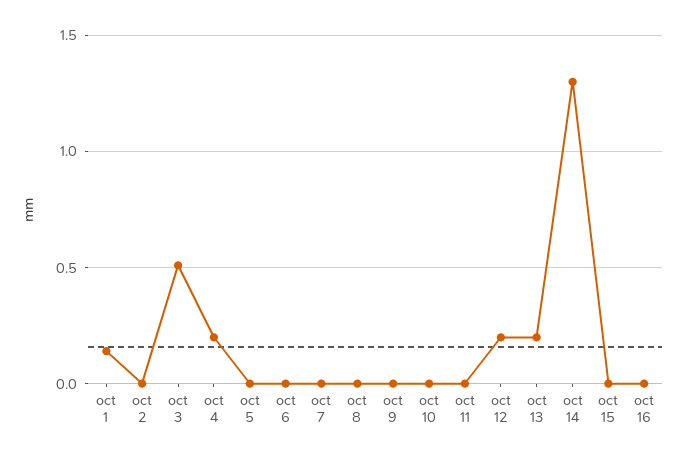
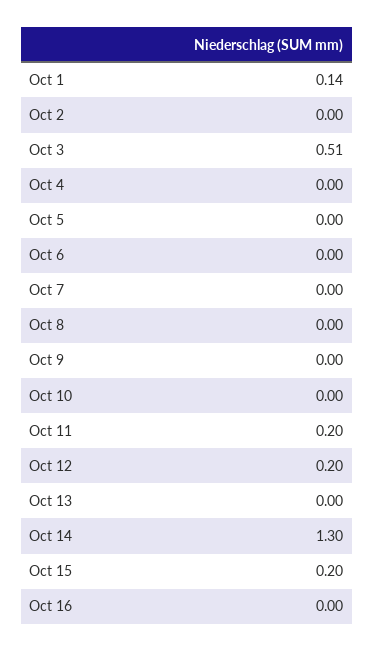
  {
    "oct 1": 0.14,
    "oct 2": 0,
    "oct 3": 0.51,
-   "oct 4": 0.2,
+   "oct 4": 0,
    "oct 5": 0,
    "oct 6": 0,
    "oct 7": 0,
    "oct 8": 0,
    "oct 9": 0,
    "oct 10": 0,
-   "oct 11": 0,
+   "oct 11": 0.2,
    "oct 12": 0.2,
-   "oct 13": 0.2,
+   "oct 13": 0,
    "oct 14": 1.3,
-   "oct 15": 0,
+   "oct 15": 0.2,
    "oct 16": 0
  }

